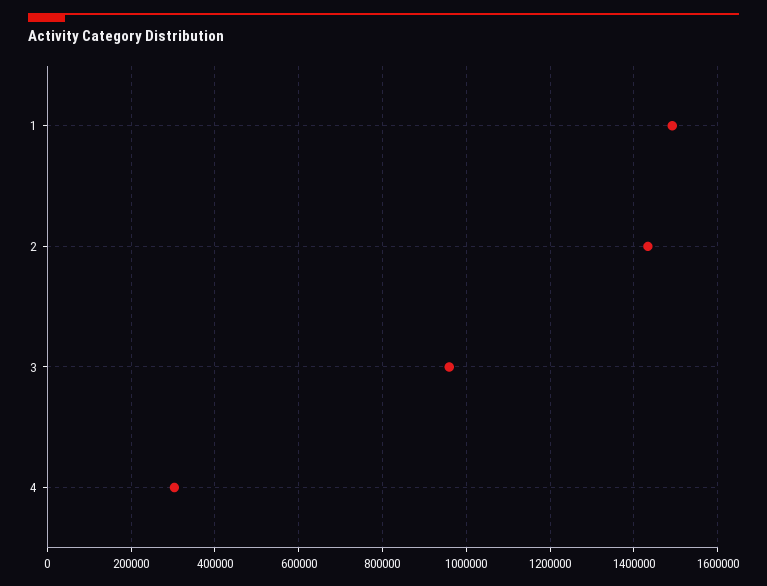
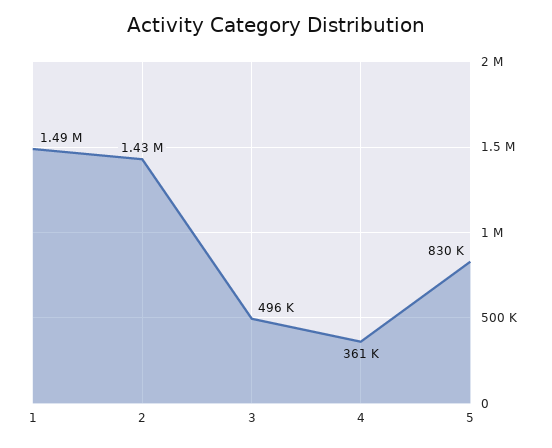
  {
    "1": 1490000,
    "2": 1430000,
-   "3": 960000,
+   "3": 496000,
-   "4": 300000
+   "4": 361000,
+   "5": 830000
  }

